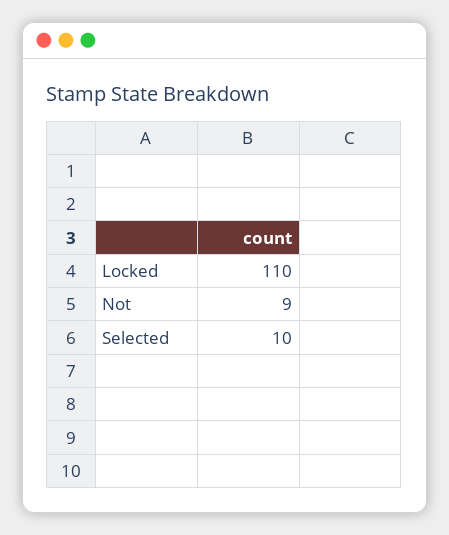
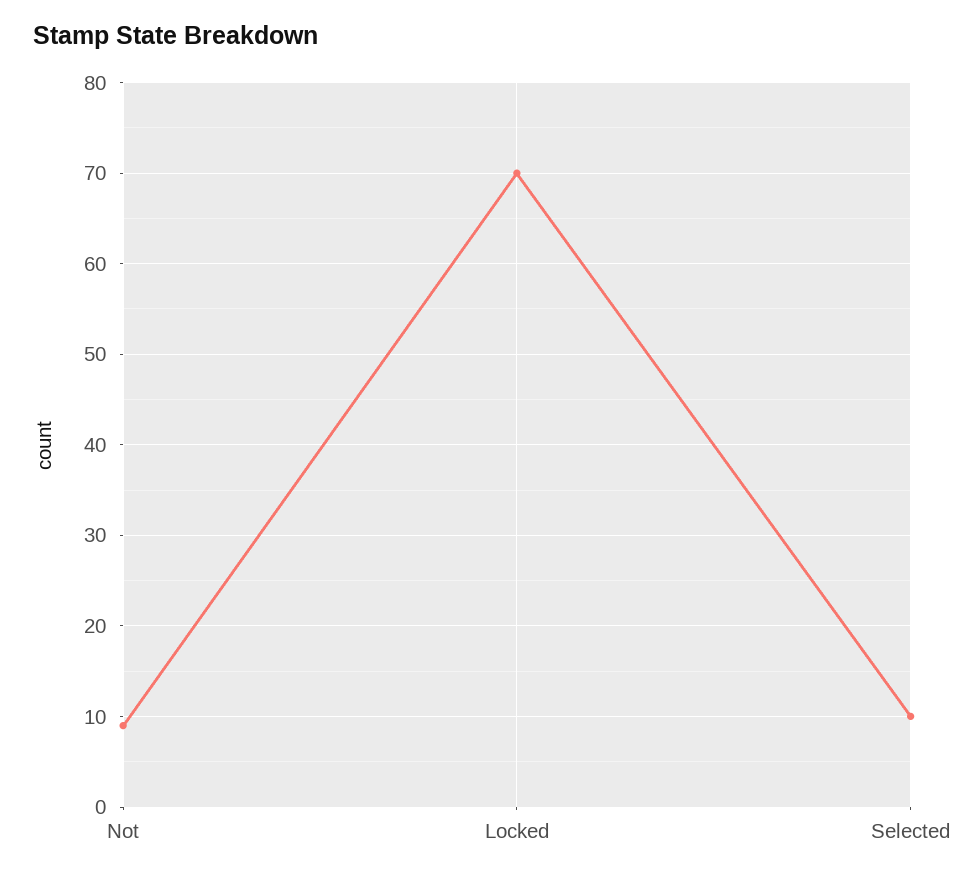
  {
-   "Locked": 110,
+   "Locked": 70,
    "Not": 9,
    "Selected": 10
  }

